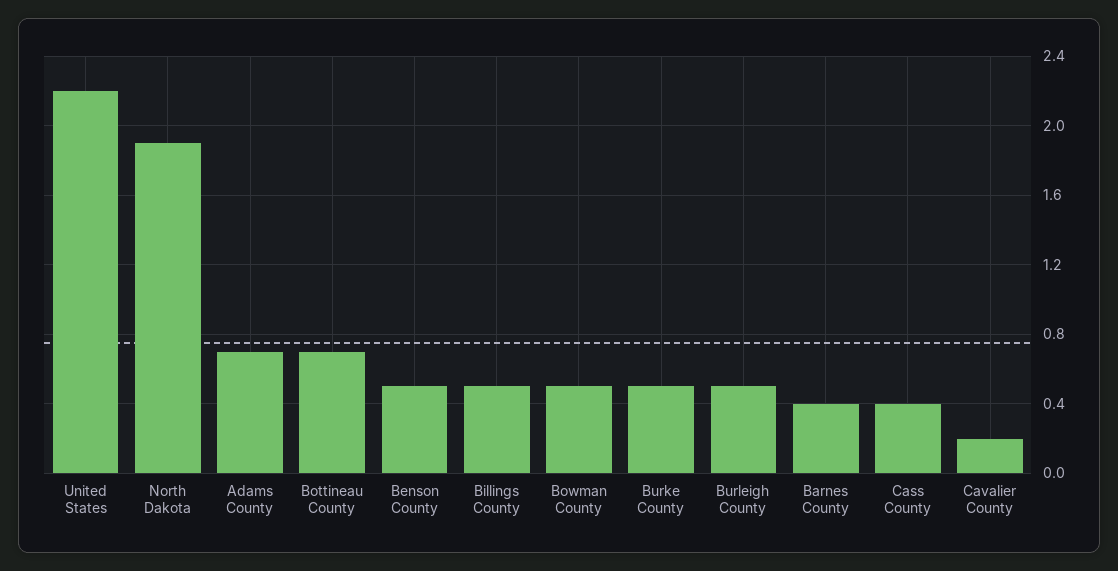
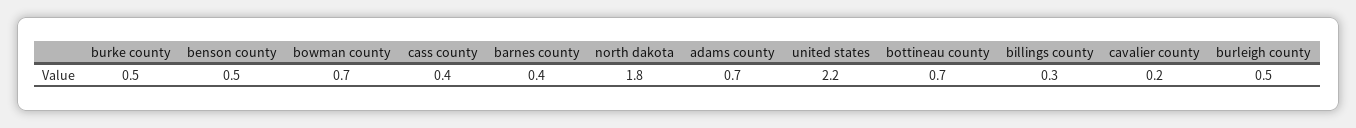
  {
    "United States": 2.2,
-   "North Dakota": 1.9,
+   "North Dakota": 1.8,
    "Adams County": 0.7,
    "Bottineau County": 0.7,
    "Benson County": 0.5,
-   "Billings County": 0.5,
+   "Billings County": 0.3,
-   "Bowman County": 0.5,
+   "Bowman County": 0.7,
    "Burke County": 0.5,
    "Burleigh County": 0.5,
    "Barnes County": 0.4,
    "Cass County": 0.4,
    "Cavalier County": 0.2
  }

